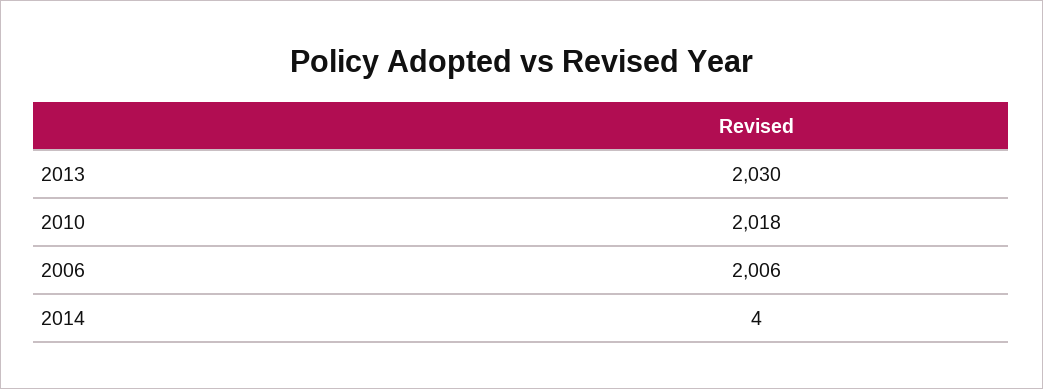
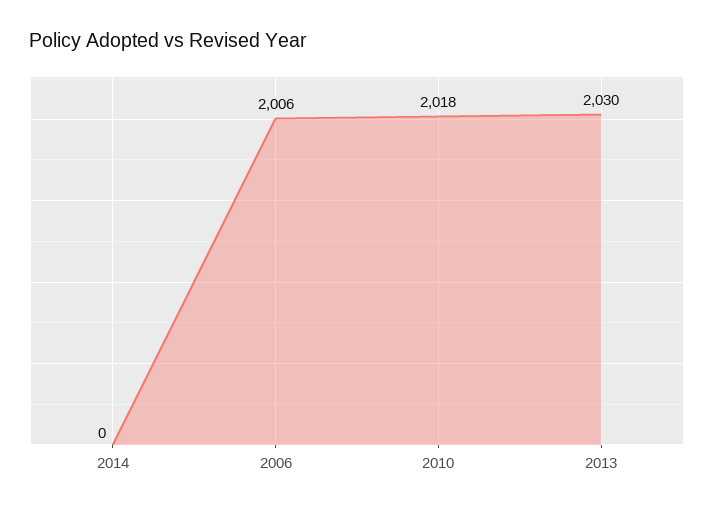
  {
    "2013": 2030,
    "2010": 2018,
    "2006": 2006,
-   "2014": 4
+   "2014": 0
  }

